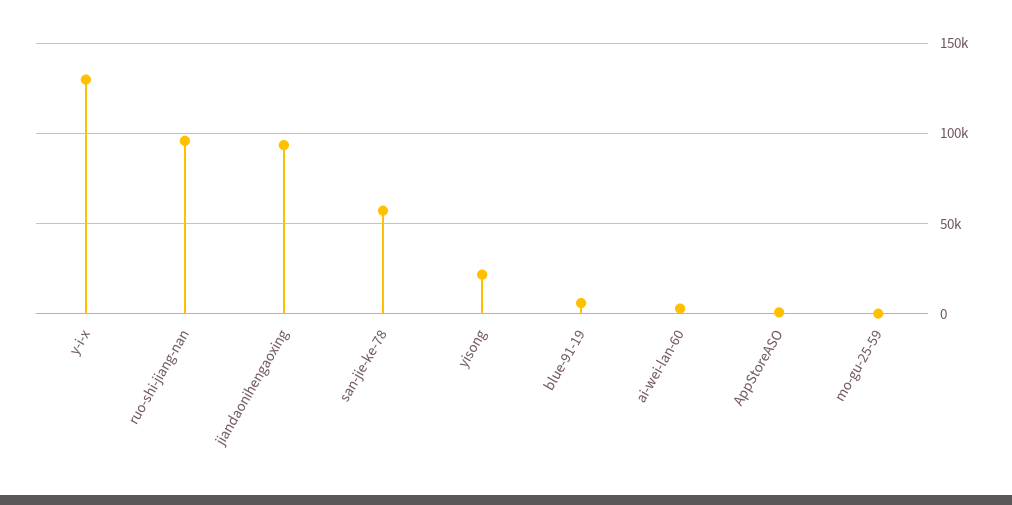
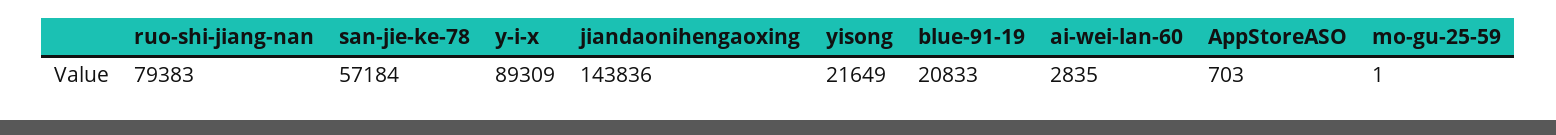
  {
-   "y-i-x": 130000,
+   "y-i-x": 89309,
-   "ruo-shi-jiang-nan": 95000,
+   "ruo-shi-jiang-nan": 79383,
-   "jiandaonihengaoxing": 95000,
+   "jiandaonihengaoxing": 143836,
    "san-jie-ke-78": 57184,
    "yisong": 21649,
-   "blue-91-19": 5000,
+   "blue-91-19": 20833,
    "ai-wei-lan-60": 2835,
    "AppStoreASO": 703,
    "mo-gu-25-59": 1
  }

